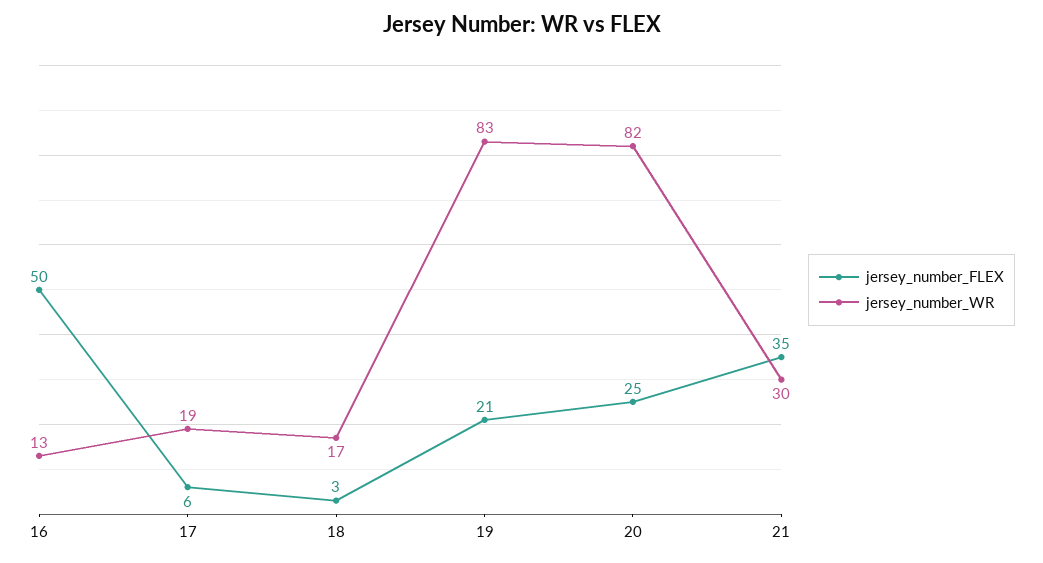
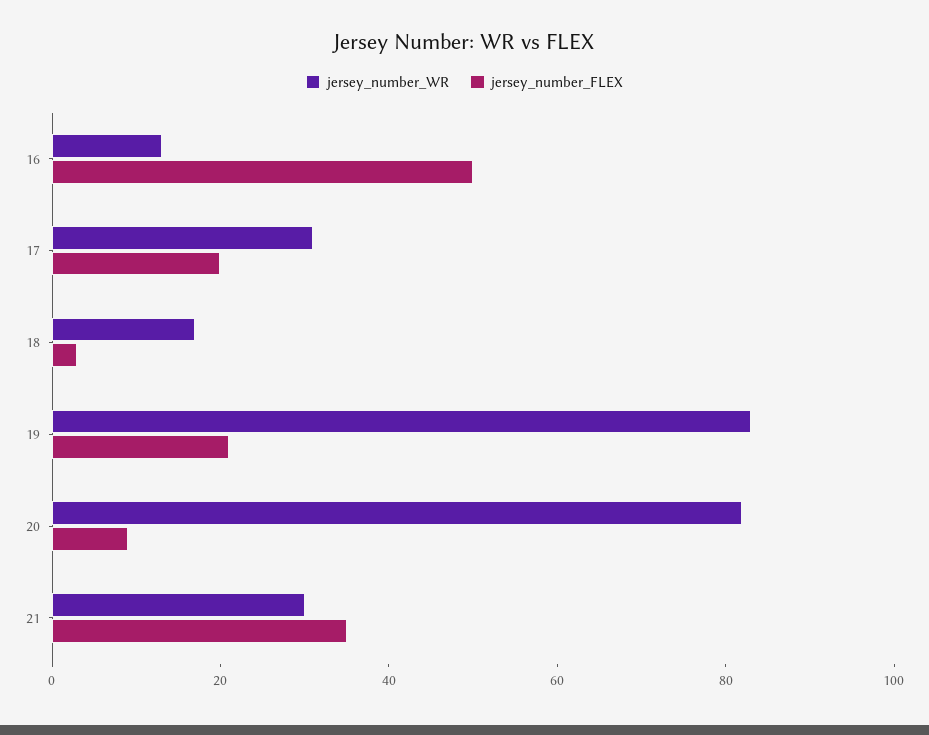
  {
    "jersey_number_FLEX": {
      "16": 50,
-     "17": 6,
+     "17": 20,
      "18": 3,
      "19": 21,
-     "20": 25,
+     "20": 10,
      "21": 35
    },
    "jersey_number_WR": {
      "16": 13,
-     "17": 19,
+     "17": 30,
      "18": 17,
      "19": 83,
      "20": 82,
      "21": 30
    }
  }

